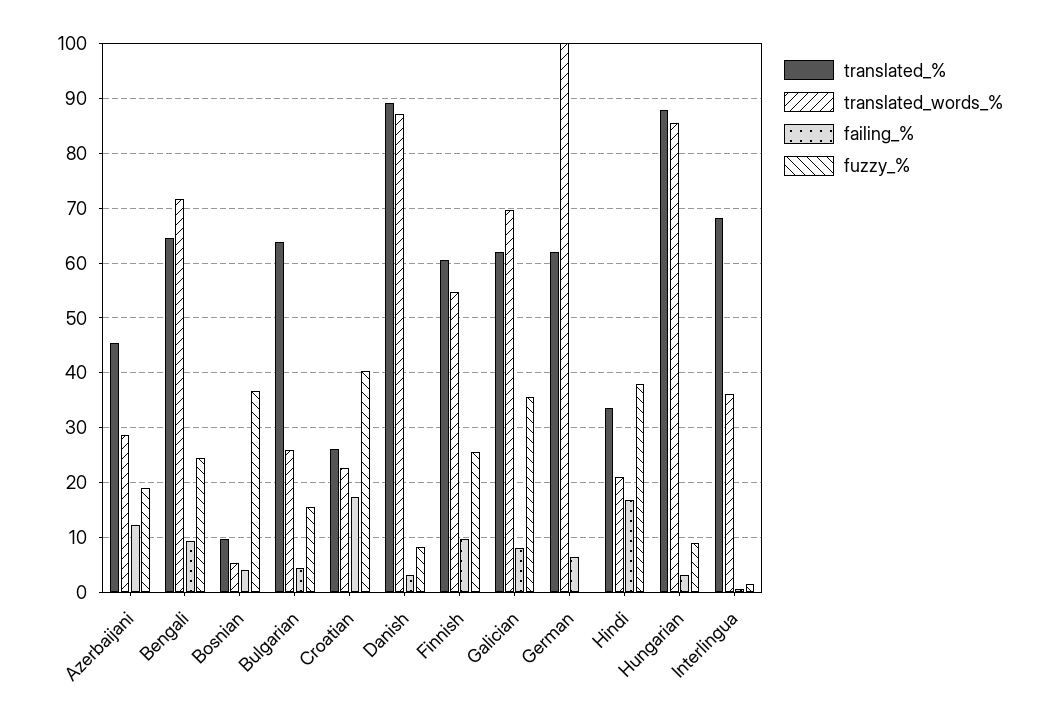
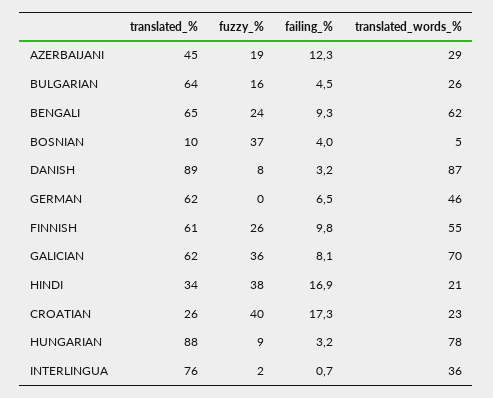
  {
    "translated_%": {
      "Azerbaijani": 45,
      "Bengali": 65,
      "Bosnian": 10,
      "Bulgarian": 64,
      "Croatian": 26,
      "Danish": 89,
      "Finnish": 61,
      "Galician": 62,
      "German": 62,
      "Hindi": 34,
      "Hungarian": 88,
-     "Interlingua": 68
+     "Interlingua": 76
    },
    "translated_words_%": {
      "Azerbaijani": 29,
-     "Bengali": 72,
+     "Bengali": 62,
      "Bosnian": 5,
      "Bulgarian": 26,
      "Croatian": 23,
      "Danish": 87,
      "Finnish": 55,
      "Galician": 70,
-     "German": 100,
+     "German": 46,
      "Hindi": 21,
-     "Hungarian": 86,
+     "Hungarian": 78,
      "Interlingua": 36
    },
    "failing_%": {
      "Azerbaijani": 12.3,
      "Bengali": 9.3,
      "Bosnian": 4,
      "Bulgarian": 4.5,
      "Croatian": 17.3,
      "Danish": 3.2,
      "Finnish": 9.8,
      "Galician": 8.1,
      "German": 6.5,
      "Hindi": 16.9,
      "Hungarian": 3.2,
      "Interlingua": 0.7
    },
    "fuzzy_%": {
      "Azerbaijani": 19,
      "Bengali": 24,
      "Bosnian": 37,
      "Bulgarian": 16,
      "Croatian": 40,
      "Danish": 8,
      "Finnish": 26,
      "Galician": 36,
      "German": 0,
      "Hindi": 38,
      "Hungarian": 9,
      "Interlingua": 2
    }
  }

